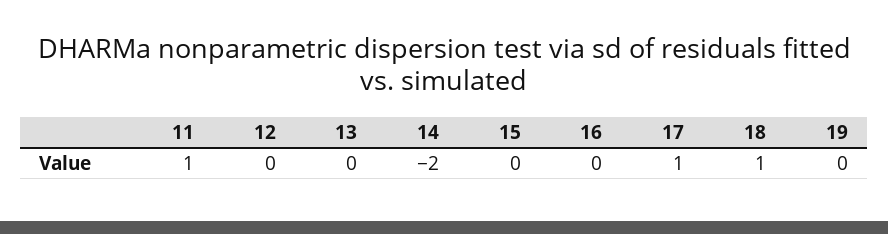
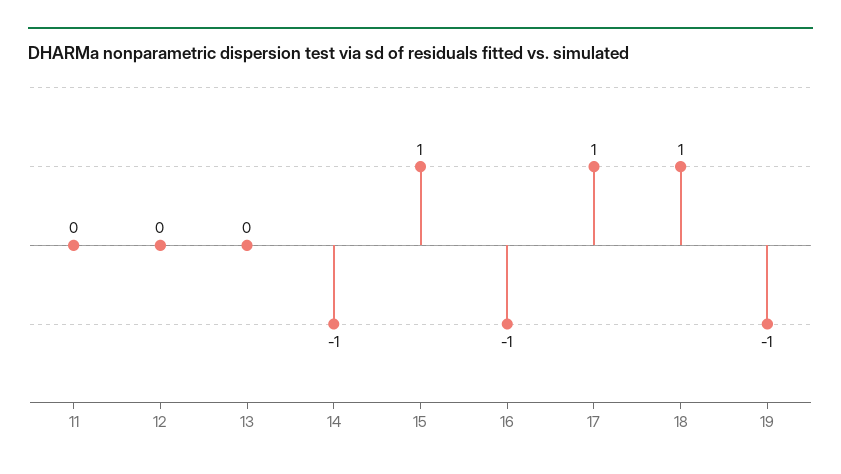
  {
-   "11": 1,
+   "11": 0,
    "12": 0,
    "13": 0,
-   "14": -2,
+   "14": -1,
-   "15": 0,
+   "15": 1,
-   "16": 0,
+   "16": -1,
    "17": 1,
    "18": 1,
-   "19": 0
+   "19": -1
  }

